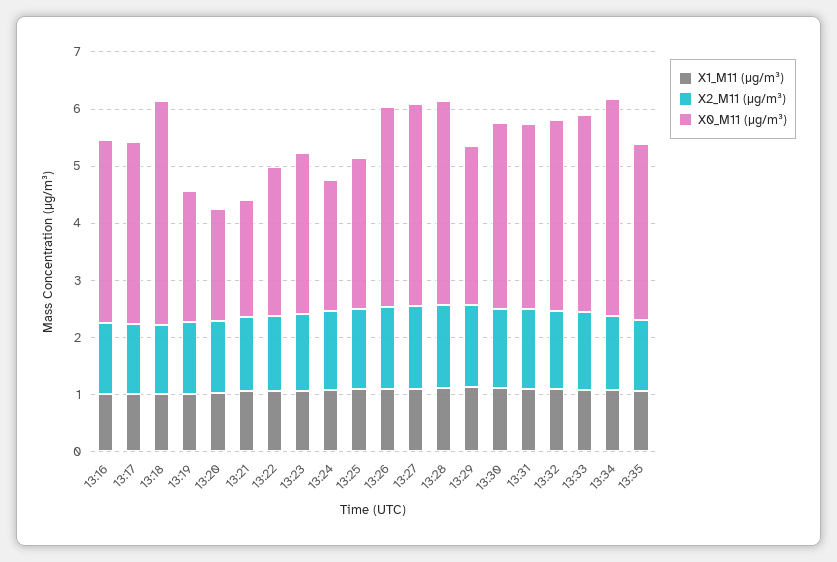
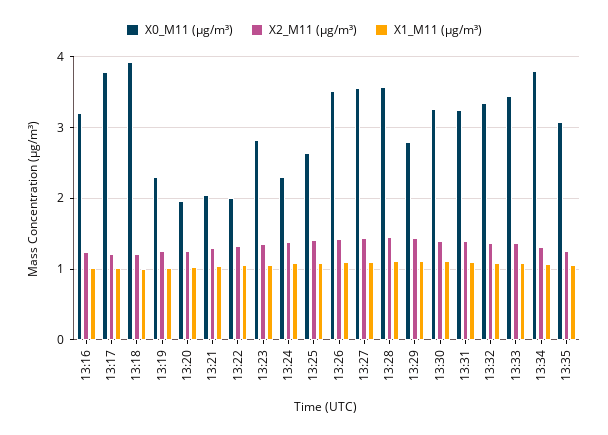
  {
    "X1_M11 (μg/m³)": {
      "13:16": 1,
      "13:17": 1,
      "13:18": 1,
      "13:19": 1,
      "13:20": 1,
      "13:21": 1.1,
      "13:22": 1.1,
      "13:23": 1.1,
      "13:24": 1.1,
      "13:25": 1.1,
      "13:26": 1.1,
      "13:27": 1.1,
      "13:28": 1.1,
      "13:29": 1.1,
      "13:30": 1.1,
      "13:31": 1.1,
      "13:32": 1.1,
      "13:33": 1.1,
      "13:34": 1.1,
      "13:35": 1.1
    },
    "X2_M11 (μg/m³)": {
      "13:16": 1.2,
      "13:17": 1.2,
      "13:18": 1.2,
      "13:19": 1.3,
      "13:20": 1.3,
      "13:21": 1.3,
      "13:22": 1.3,
      "13:23": 1.4,
      "13:24": 1.4,
      "13:25": 1.4,
      "13:26": 1.4,
      "13:27": 1.4,
      "13:28": 1.5,
      "13:29": 1.4,
      "13:30": 1.4,
      "13:31": 1.4,
      "13:32": 1.4,
      "13:33": 1.4,
      "13:34": 1.3,
      "13:35": 1.3
    },
    "X0_M11 (μg/m³)": {
      "13:16": 3.2,
-     "13:17": 3.2,
+     "13:17": 3.8,
      "13:18": 3.9,
      "13:19": 2.3,
      "13:20": 2,
      "13:21": 2.1,
-     "13:22": 2.6,
+     "13:22": 2,
      "13:23": 2.8,
      "13:24": 2.3,
      "13:25": 2.6,
      "13:26": 3.5,
      "13:27": 3.6,
      "13:28": 3.6,
      "13:29": 2.8,
      "13:30": 3.3,
      "13:31": 3.2,
      "13:32": 3.3,
      "13:33": 3.5,
      "13:34": 3.8,
      "13:35": 3.1
    }
  }

